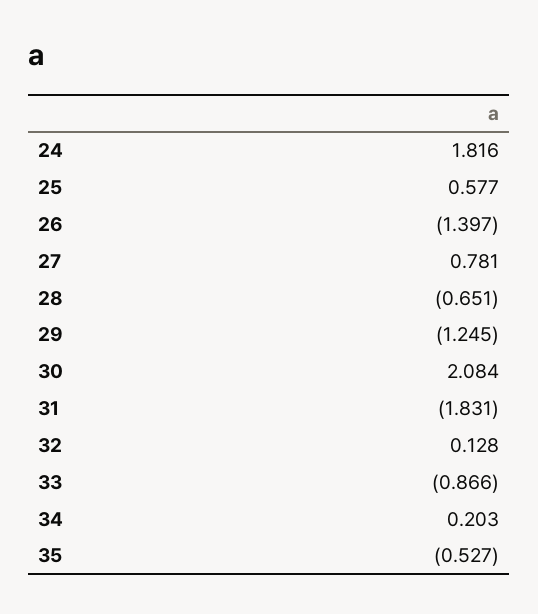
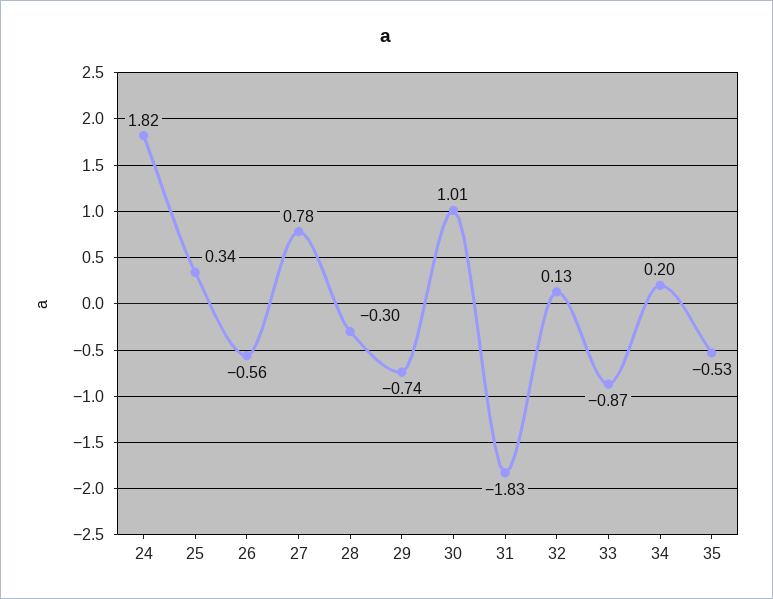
  {
    "24": 1.816,
-   "25": 0.577,
+   "25": 0.34,
-   "26": -1.397,
+   "26": -0.56,
    "27": 0.781,
-   "28": -0.651,
+   "28": -0.3,
-   "29": -1.245,
+   "29": -0.74,
-   "30": 2.084,
+   "30": 1.01,
    "31": -1.831,
    "32": 0.128,
    "33": -0.866,
    "34": 0.203,
    "35": -0.527
  }

